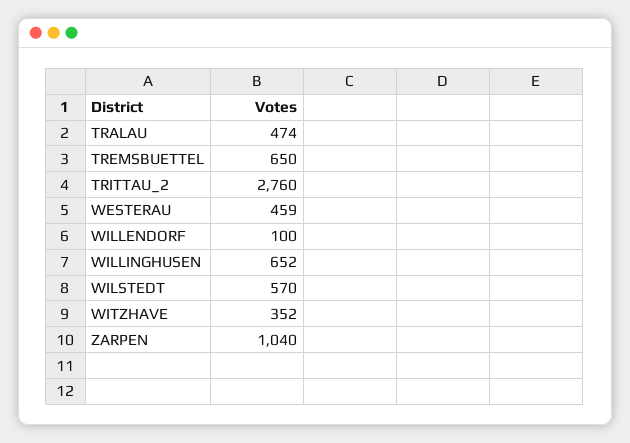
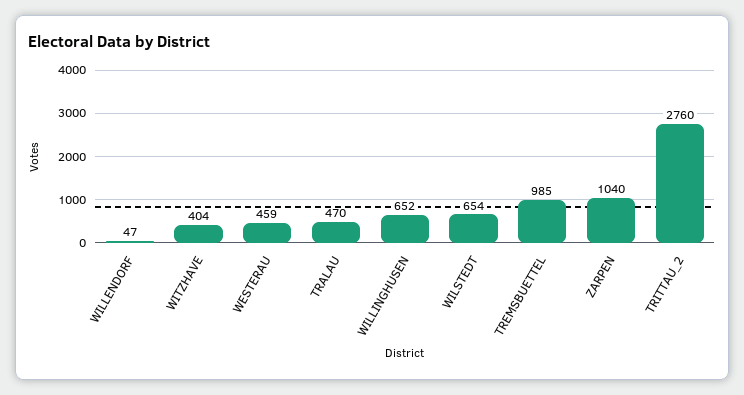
  {
-   "TRALAU": 474,
+   "TRALAU": 470,
-   "TREMSBUETTEL": 650,
+   "TREMSBUETTEL": 985,
    "TRITTAU_2": 2760,
    "WESTERAU": 459,
-   "WILLENDORF": 100,
+   "WILLENDORF": 47,
    "WILLINGHUSEN": 652,
-   "WILSTEDT": 570,
+   "WILSTEDT": 654,
-   "WITZHAVE": 352,
+   "WITZHAVE": 404,
    "ZARPEN": 1040
  }

